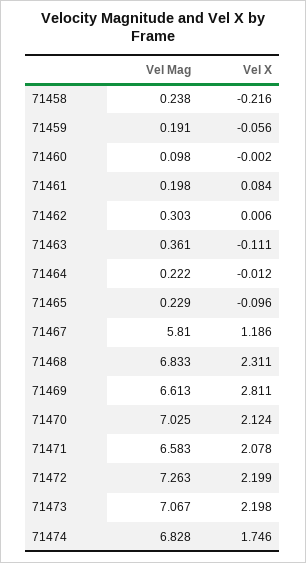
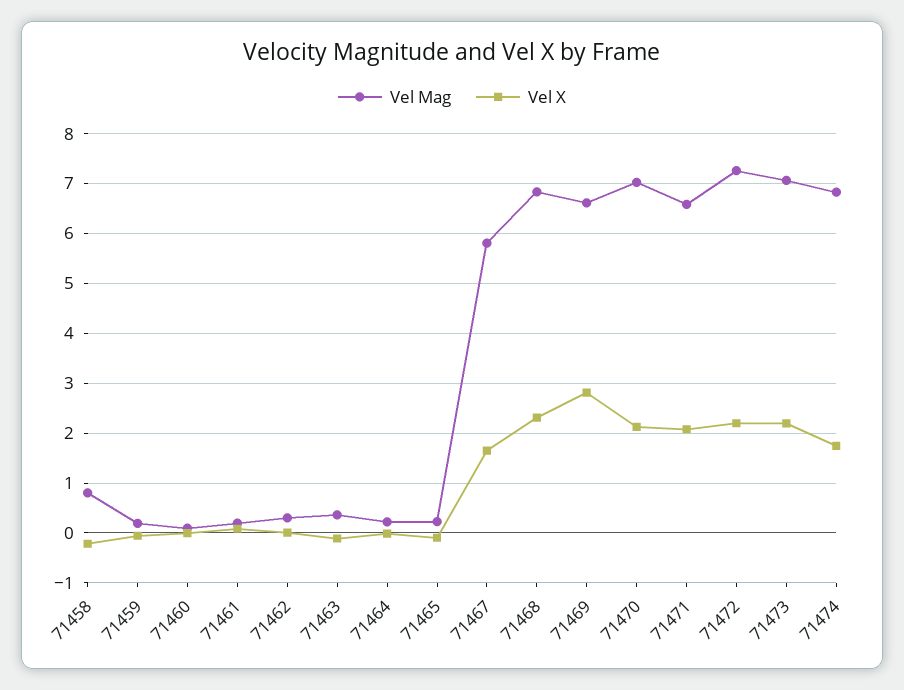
  {
    "Vel Mag": {
-     "71458": 0.238,
+     "71458": 0.8,
      "71459": 0.191,
      "71460": 0.098,
      "71461": 0.198,
      "71462": 0.303,
      "71463": 0.361,
      "71464": 0.222,
      "71465": 0.229,
      "71467": 5.81,
      "71468": 6.833,
      "71469": 6.613,
      "71470": 7.025,
      "71471": 6.583,
      "71472": 7.263,
      "71473": 7.067,
      "71474": 6.828
    },
    "Vel X": {
      "71458": -0.216,
      "71459": -0.056,
      "71460": -0.002,
      "71461": 0.084,
      "71462": 0.006,
      "71463": -0.111,
      "71464": -0.012,
      "71465": -0.096,
-     "71467": 1.186,
+     "71467": 1.6,
      "71468": 2.311,
      "71469": 2.811,
      "71470": 2.124,
      "71471": 2.078,
      "71472": 2.199,
      "71473": 2.198,
      "71474": 1.746
    }
  }

